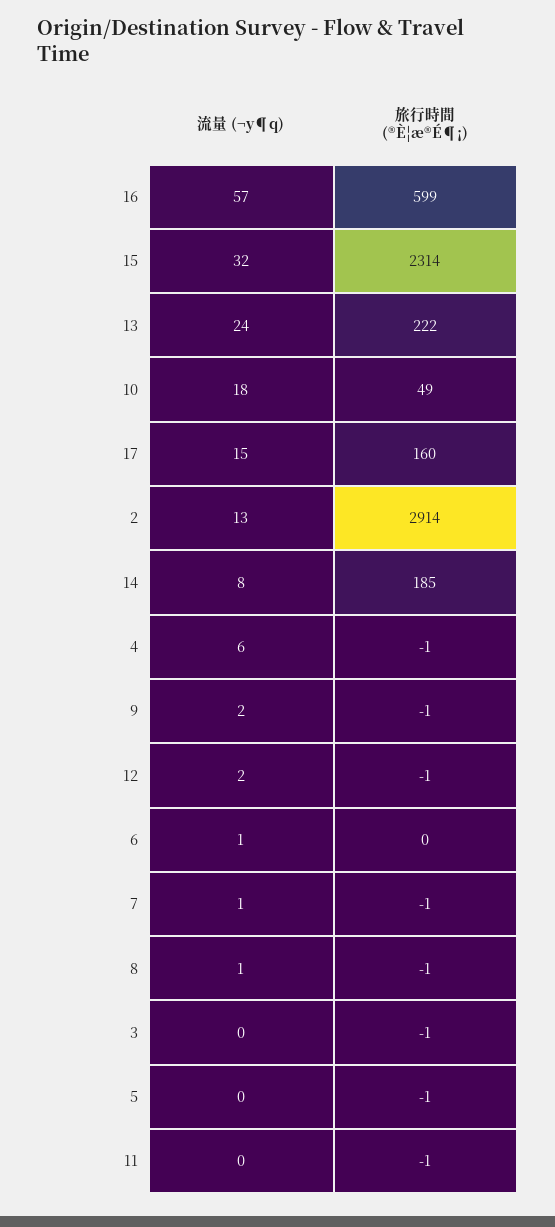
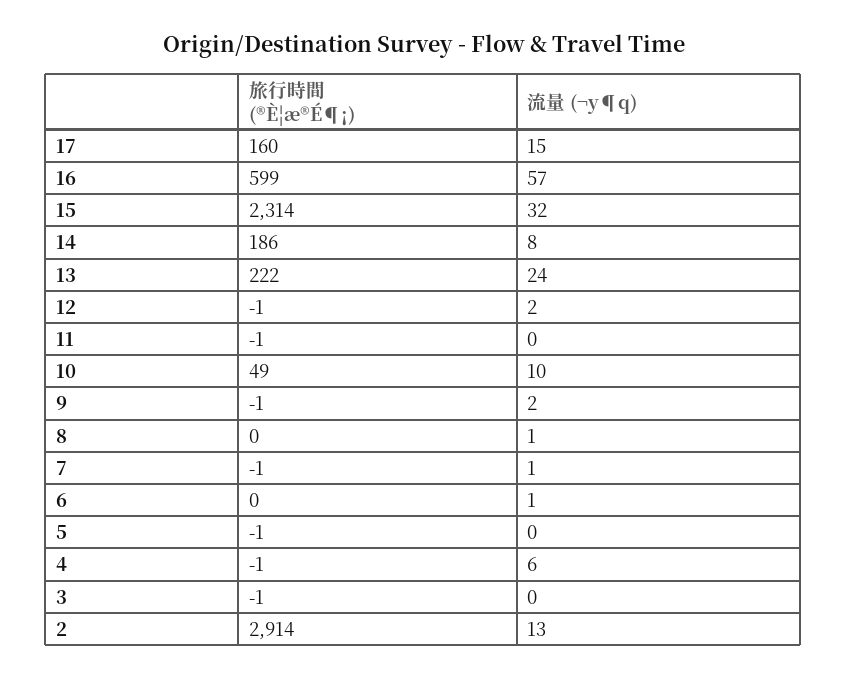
  {
    "流量 (¬y¶q)": {
      "16": 57,
      "15": 32,
      "13": 24,
-     "10": 18,
+     "10": 10,
      "17": 15,
      "2": 13,
      "14": 8,
      "4": 6,
      "9": 2,
      "12": 2,
      "6": 1,
      "7": 1,
      "8": 1,
      "3": 0,
      "5": 0,
      "11": 0
    },
    "旅行時間 (®È¦æ®É¶¡)": {
      "16": 599,
      "15": 2314,
      "13": 222,
      "10": 49,
      "17": 160,
      "2": 2914,
-     "14": 185,
+     "14": 186,
      "4": -1,
      "9": -1,
      "12": -1,
      "6": 0,
      "7": -1,
-     "8": -1,
+     "8": 0,
      "3": -1,
      "5": -1,
      "11": -1
    }
  }

